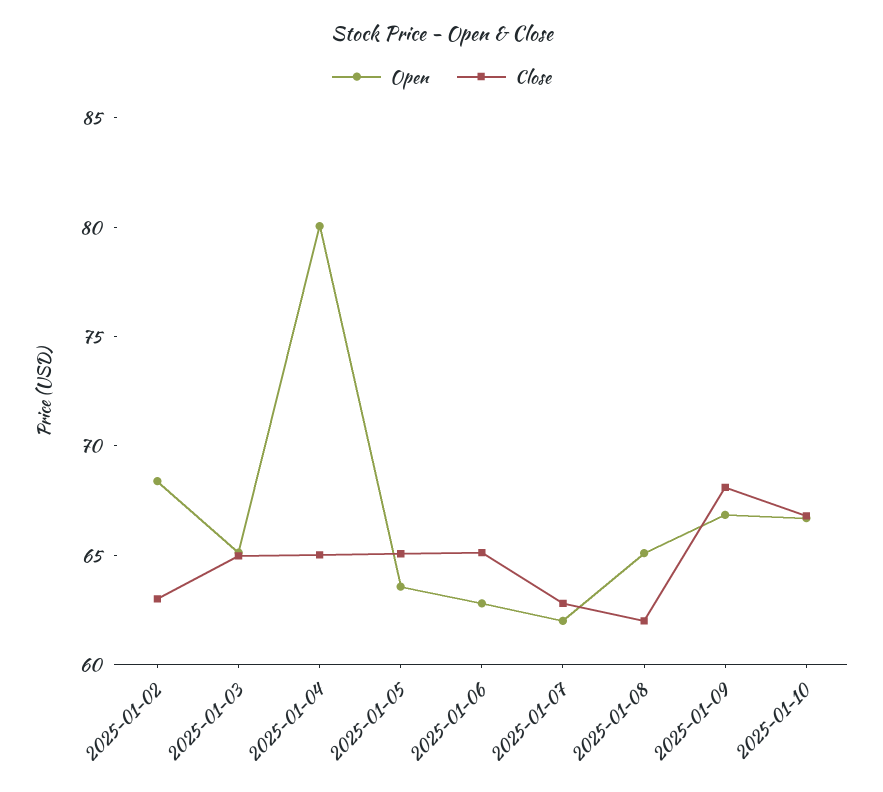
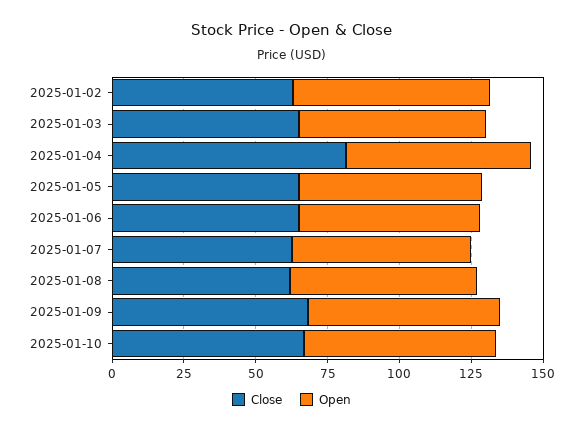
  {
    "Open": {
      "2025-01-02": 68,
      "2025-01-03": 65,
-     "2025-01-04": 80,
+     "2025-01-04": 65,
      "2025-01-05": 64,
      "2025-01-06": 63,
      "2025-01-07": 62,
      "2025-01-08": 65,
      "2025-01-09": 67,
      "2025-01-10": 67
    },
    "Close": {
      "2025-01-02": 63,
      "2025-01-03": 65,
-     "2025-01-04": 65,
+     "2025-01-04": 80,
      "2025-01-05": 65,
      "2025-01-06": 65,
      "2025-01-07": 63,
      "2025-01-08": 62,
      "2025-01-09": 68,
      "2025-01-10": 67
    }
  }

